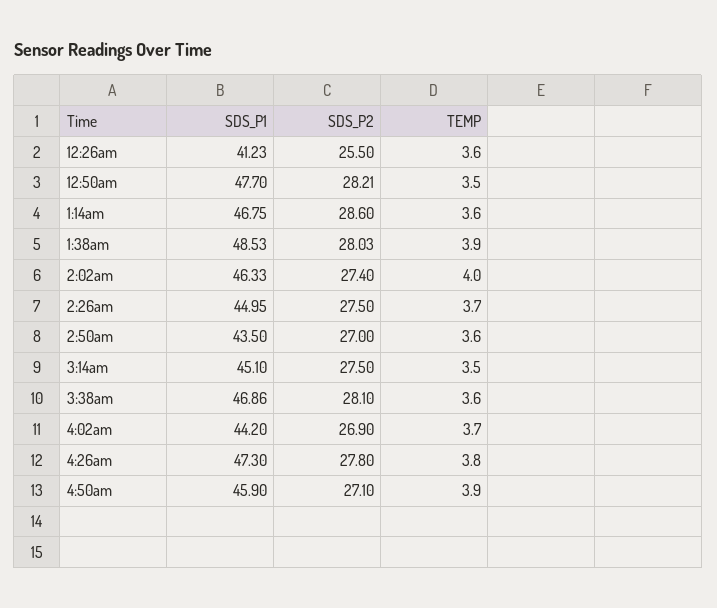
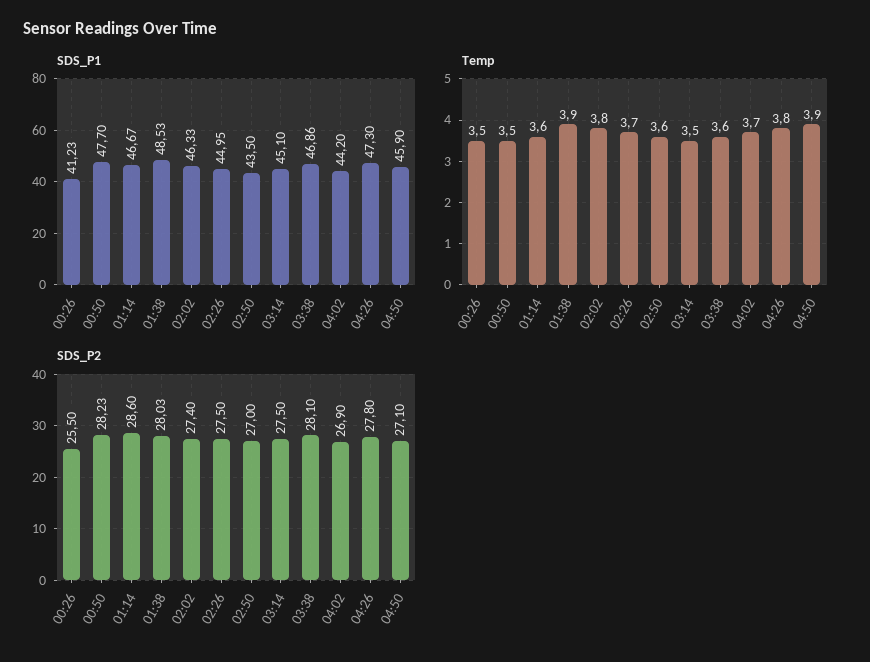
  {
    "SDS_P1": {
      "12:26am": 41.23,
      "12:50am": 47.7,
-     "1:14am": 46.75,
+     "1:14am": 46.67,
      "1:38am": 48.53,
      "2:02am": 46.33,
      "2:26am": 44.95,
      "2:50am": 43.5,
      "3:14am": 45.1,
      "3:38am": 46.86,
      "4:02am": 44.2,
      "4:26am": 47.3,
      "4:50am": 45.9
    },
    "SDS_P2": {
      "12:26am": 25.5,
-     "12:50am": 28.21,
+     "12:50am": 28.23,
      "1:14am": 28.6,
      "1:38am": 28.03,
      "2:02am": 27.4,
      "2:26am": 27.5,
      "2:50am": 27,
      "3:14am": 27.5,
      "3:38am": 28.1,
      "4:02am": 26.9,
      "4:26am": 27.8,
      "4:50am": 27.1
    },
    "TEMP": {
-     "12:26am": 3.6,
+     "12:26am": 3.5,
      "12:50am": 3.5,
      "1:14am": 3.6,
      "1:38am": 3.9,
-     "2:02am": 4,
+     "2:02am": 3.8,
      "2:26am": 3.7,
      "2:50am": 3.6,
      "3:14am": 3.5,
      "3:38am": 3.6,
      "4:02am": 3.7,
      "4:26am": 3.8,
      "4:50am": 3.9
    }
  }

